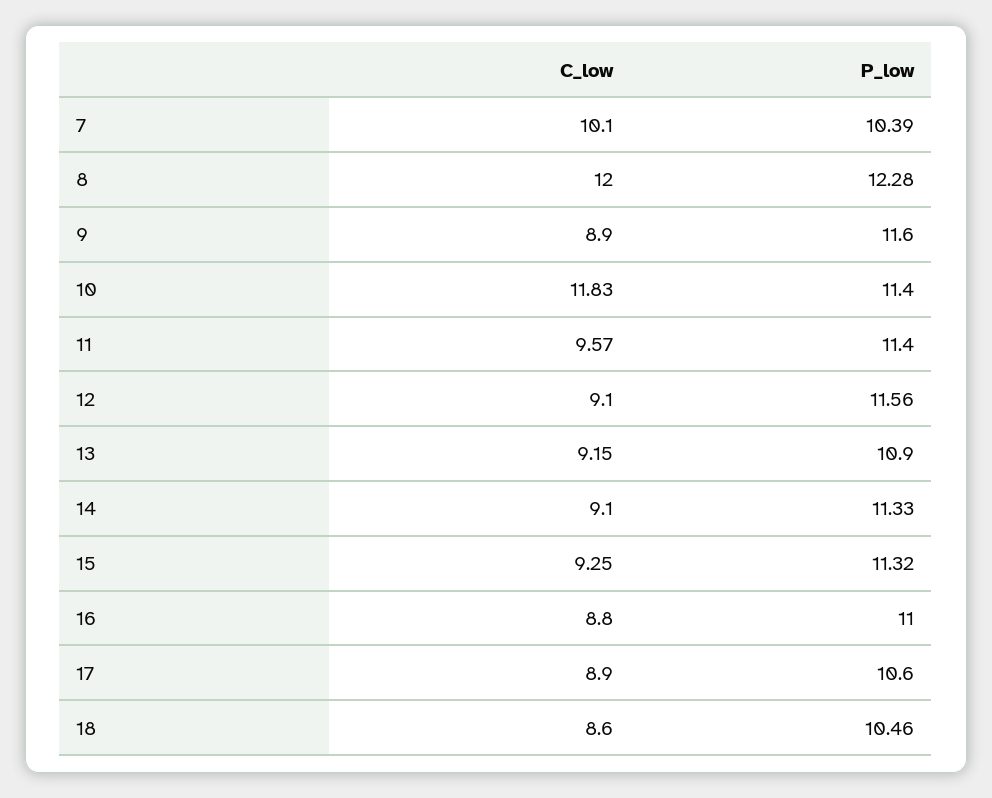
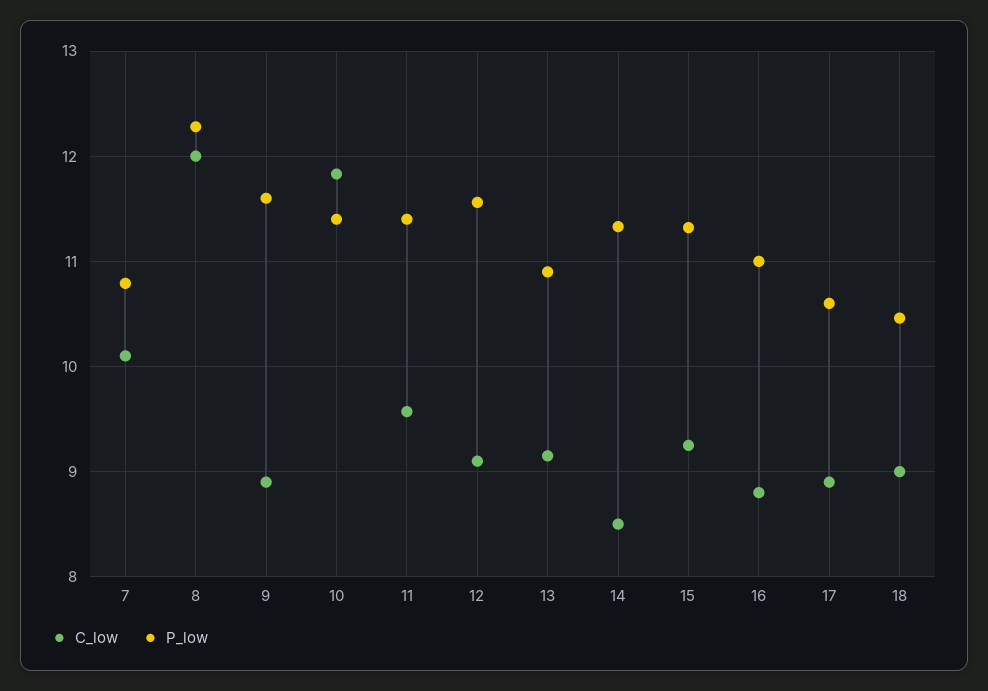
  {
    "C_low": {
      "7": 10.1,
      "8": 12,
      "9": 8.9,
      "10": 11.83,
      "11": 9.57,
      "12": 9.1,
      "13": 9.15,
-     "14": 9.1,
+     "14": 8.5,
      "15": 9.25,
      "16": 8.8,
      "17": 8.9,
-     "18": 8.6
+     "18": 9
    },
    "P_low": {
-     "7": 10.39,
+     "7": 10.8,
      "8": 12.28,
      "9": 11.6,
      "10": 11.4,
      "11": 11.4,
      "12": 11.56,
      "13": 10.9,
      "14": 11.33,
      "15": 11.32,
      "16": 11,
      "17": 10.6,
      "18": 10.46
    }
  }

